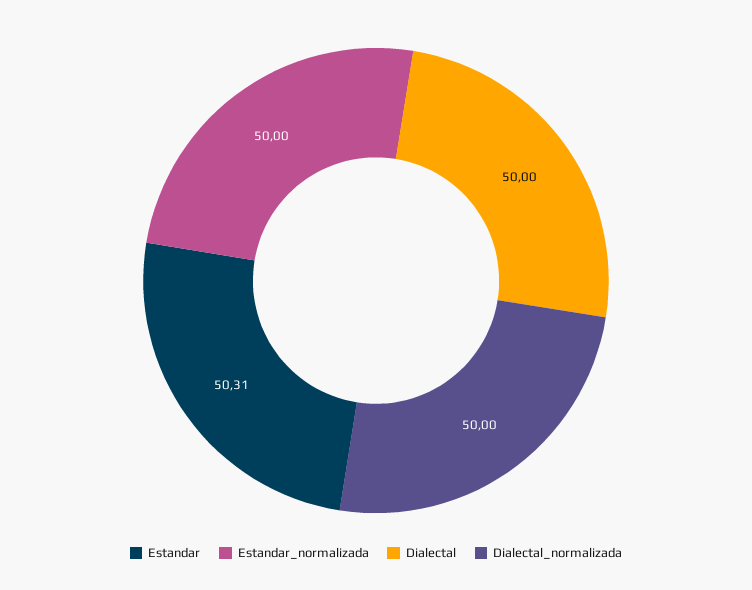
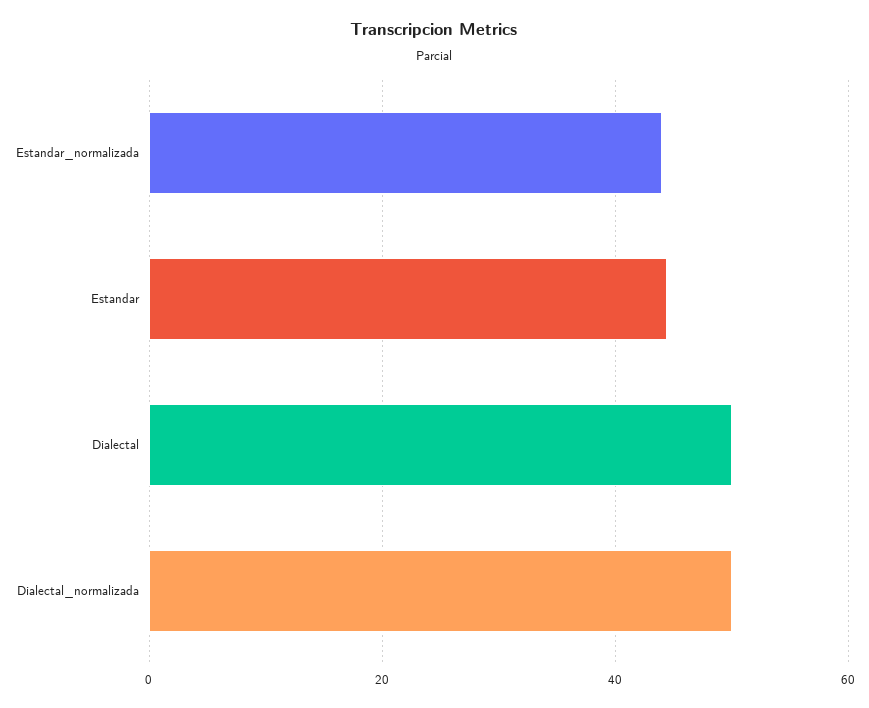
  {
-   "Estandar": 50.31,
+   "Estandar": 44,
-   "Estandar_normalizada": 50,
+   "Estandar_normalizada": 44,
    "Dialectal": 50,
    "Dialectal_normalizada": 50
  }

